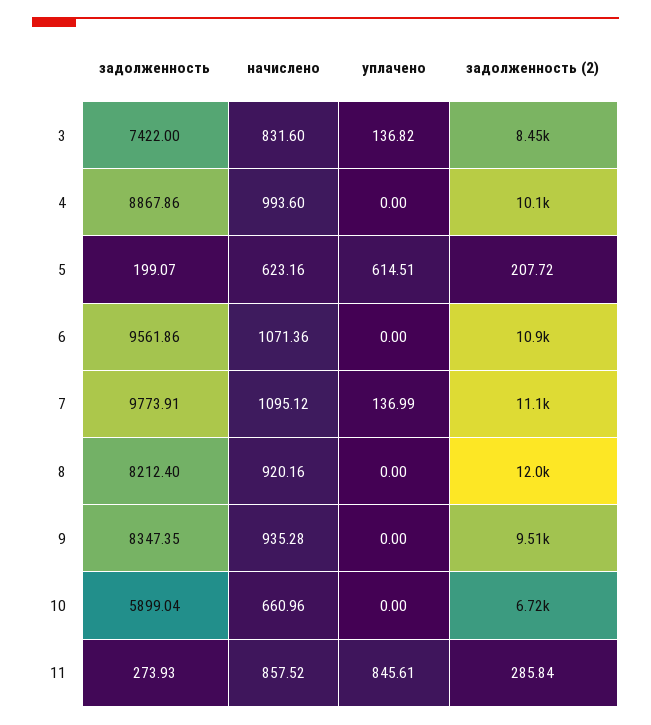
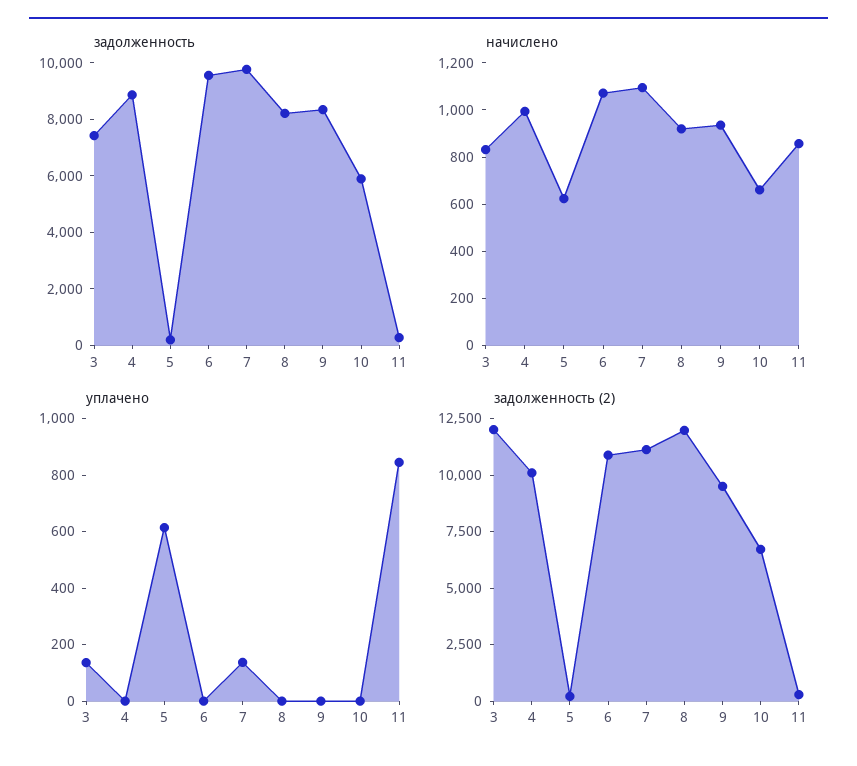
  {
    "задолженность": {
      "3": 7422,
      "4": 8867.86,
      "5": 199.07,
      "6": 9561.86,
      "7": 9773.91,
      "8": 8212.4,
      "9": 8347.35,
      "10": 5899.04,
      "11": 273.93
    },
    "начислено": {
      "3": 831.6,
      "4": 993.6,
      "5": 623.16,
      "6": 1071.36,
      "7": 1095.12,
      "8": 920.16,
      "9": 935.28,
      "10": 660.96,
      "11": 857.52
    },
    "уплачено": {
      "3": 136.82,
      "4": 0,
      "5": 614.51,
      "6": 0,
      "7": 136.99,
      "8": 0,
      "9": 0,
      "10": 0,
      "11": 845.61
    },
    "задолженность (2)": {
-     "3": 8450,
+     "3": 12000,
      "4": 10100,
      "5": 207.72,
      "6": 10900,
      "7": 11100,
      "8": 12000,
      "9": 9510,
      "10": 6720,
      "11": 285.84
    }
  }

